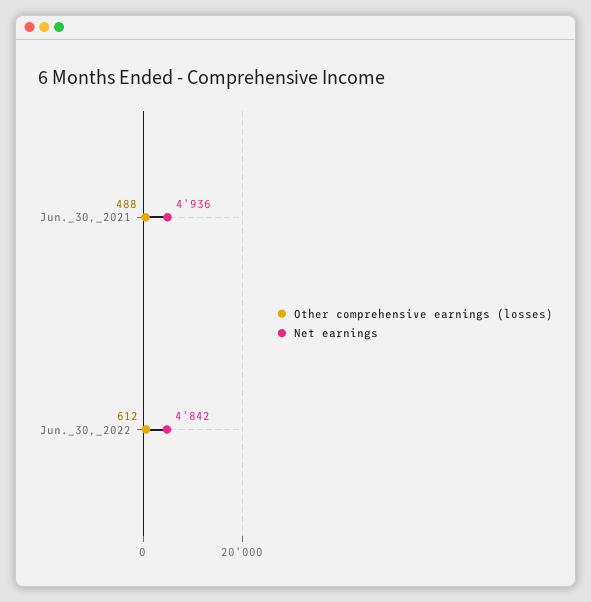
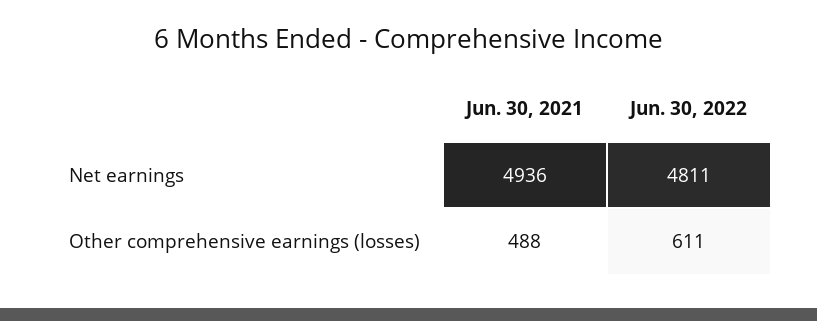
  {
    "Other comprehensive earnings (losses)": {
      "Jun._30,_2021": 488,
-     "Jun._30,_2022": 612
+     "Jun._30,_2022": 611
    },
    "Net earnings": {
      "Jun._30,_2021": 4936,
-     "Jun._30,_2022": 4842
+     "Jun._30,_2022": 4811
    }
  }

